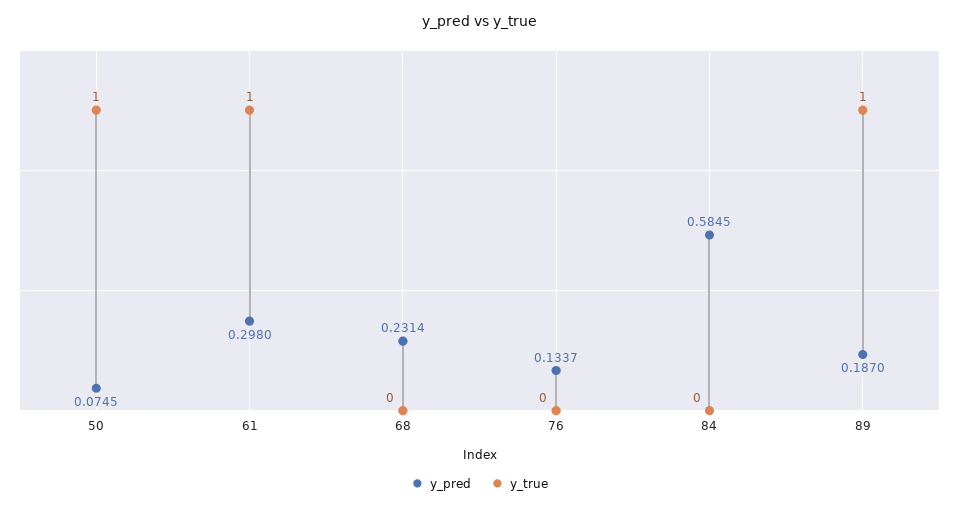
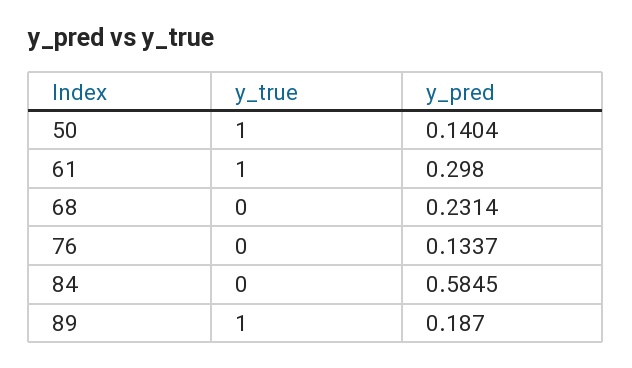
  {
    "y_pred": {
-     "50": 0.0745,
+     "50": 0.1404,
      "61": 0.298,
      "68": 0.2314,
      "76": 0.1337,
      "84": 0.5845,
      "89": 0.187
    },
    "y_true": {
      "50": 1,
      "61": 1,
      "68": 0,
      "76": 0,
      "84": 0,
      "89": 1
    }
  }

